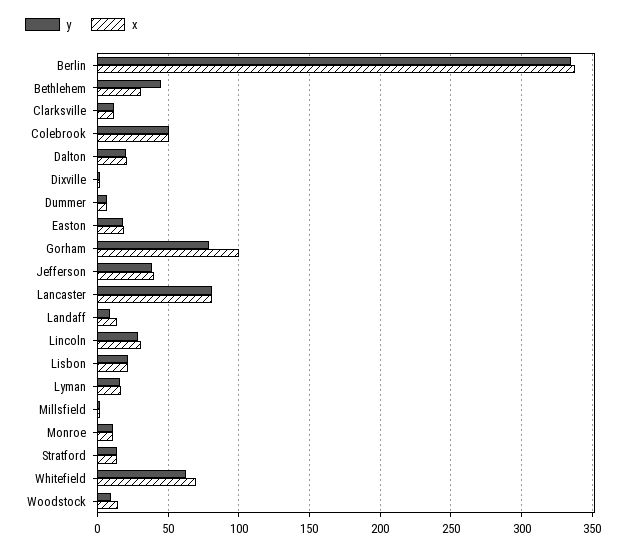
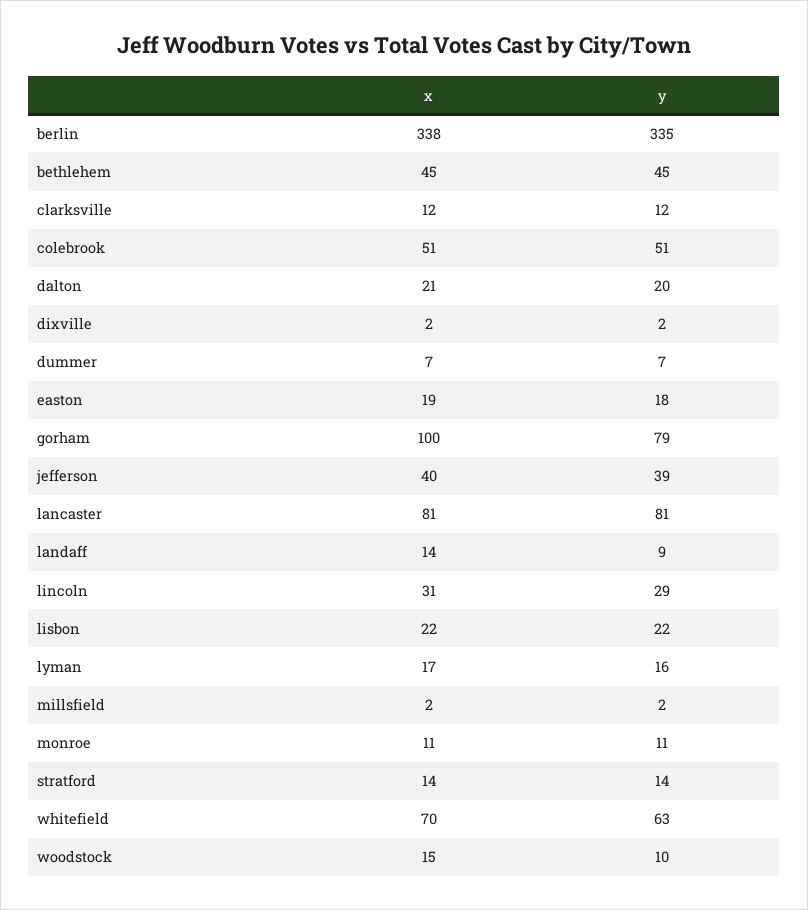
  {
    "y": {
      "Berlin": 335,
      "Bethlehem": 45,
      "Clarksville": 12,
      "Colebrook": 51,
      "Dalton": 20,
      "Dixville": 2,
      "Dummer": 7,
      "Easton": 18,
      "Gorham": 79,
      "Jefferson": 39,
      "Lancaster": 81,
      "Landaff": 9,
      "Lincoln": 29,
      "Lisbon": 22,
      "Lyman": 16,
      "Millsfield": 2,
      "Monroe": 11,
      "Stratford": 14,
      "Whitefield": 63,
      "Woodstock": 10
    },
    "x": {
      "Berlin": 338,
-     "Bethlehem": 30,
+     "Bethlehem": 45,
      "Clarksville": 12,
      "Colebrook": 51,
      "Dalton": 21,
      "Dixville": 2,
      "Dummer": 7,
      "Easton": 19,
      "Gorham": 100,
      "Jefferson": 40,
      "Lancaster": 81,
      "Landaff": 14,
      "Lincoln": 31,
      "Lisbon": 22,
      "Lyman": 17,
      "Millsfield": 2,
      "Monroe": 11,
      "Stratford": 14,
      "Whitefield": 70,
      "Woodstock": 15
    }
  }

